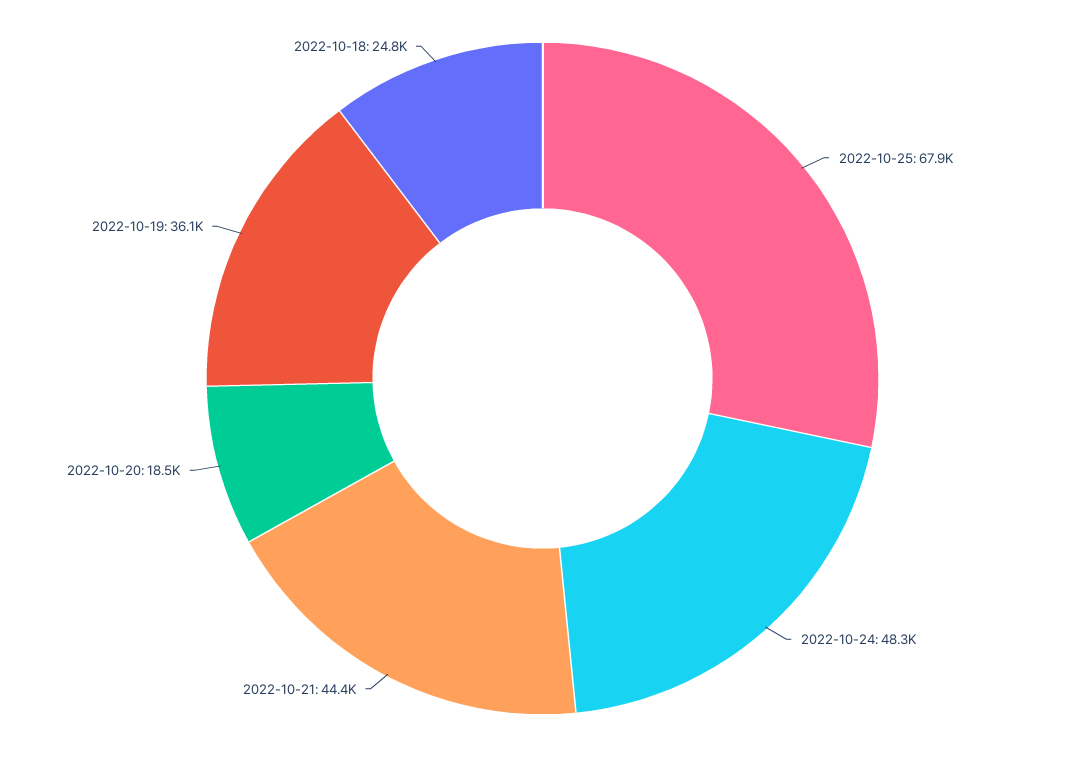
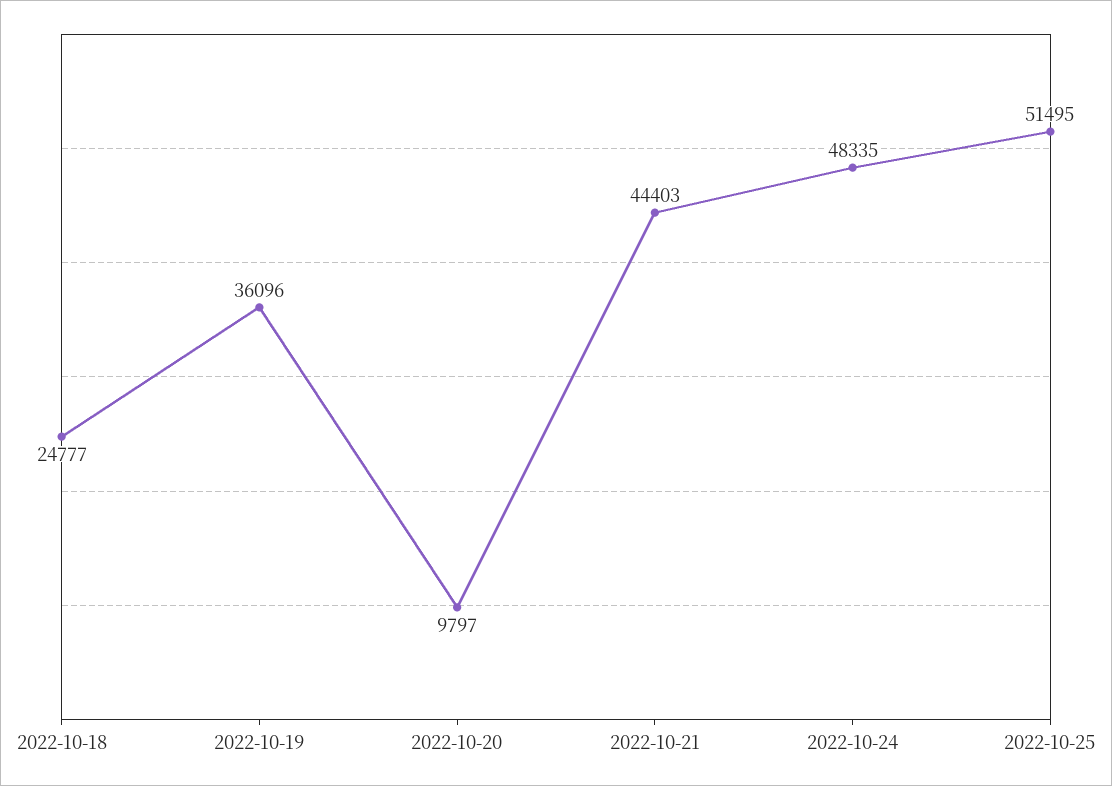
  {
-   "2022-10-25": 67900,
+   "2022-10-25": 51495,
    "2022-10-24": 48335,
    "2022-10-21": 44403,
-   "2022-10-20": 18500,
+   "2022-10-20": 9797,
    "2022-10-19": 36096,
    "2022-10-18": 24777
  }

